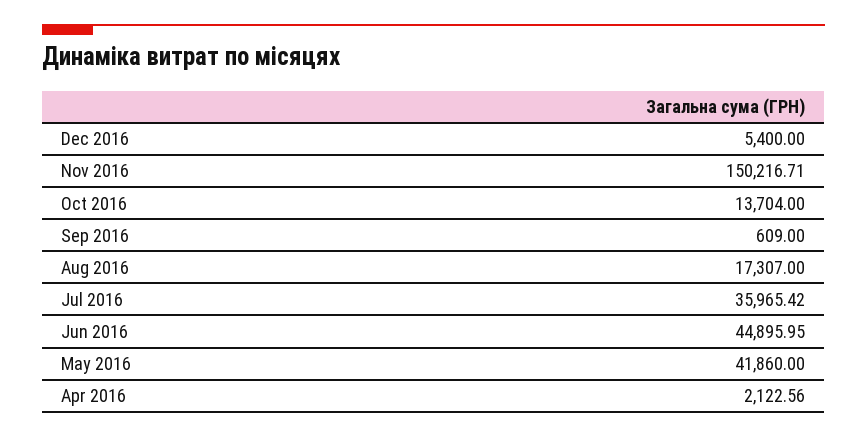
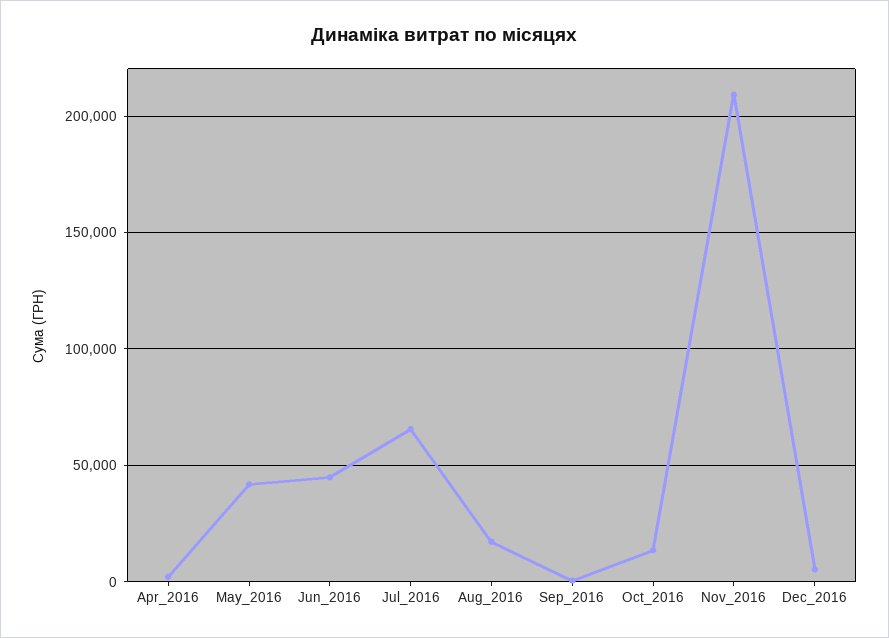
  {
    "Dec 2016": 5400,
-   "Nov 2016": 150216.71,
+   "Nov 2016": 210000,
    "Oct 2016": 13704,
    "Sep 2016": 609,
    "Aug 2016": 17307,
-   "Jul 2016": 35965.42,
+   "Jul 2016": 65000,
    "Jun 2016": 44895.95,
    "May 2016": 41860,
    "Apr 2016": 2122.56
  }

